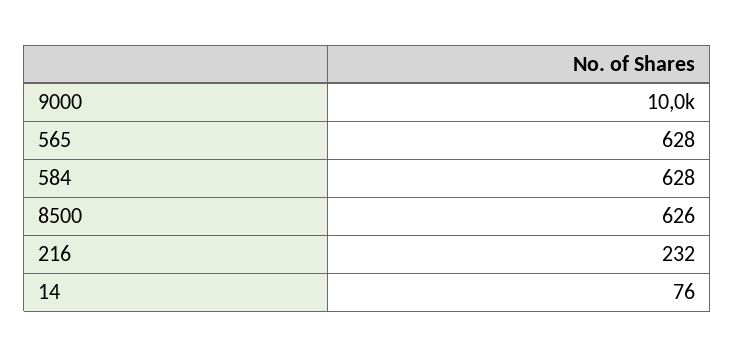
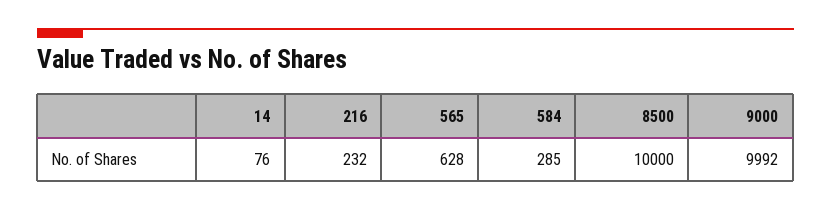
  {
-   "9000": 10000,
+   "9000": 9992,
    "565": 628,
-   "584": 628,
+   "584": 285,
-   "8500": 626,
+   "8500": 10000,
    "216": 232,
    "14": 76
  }

